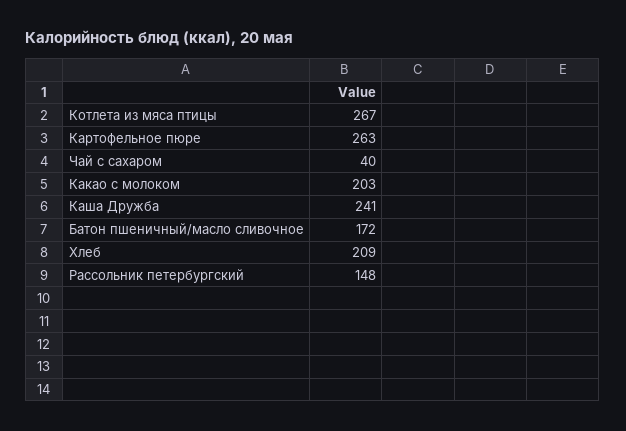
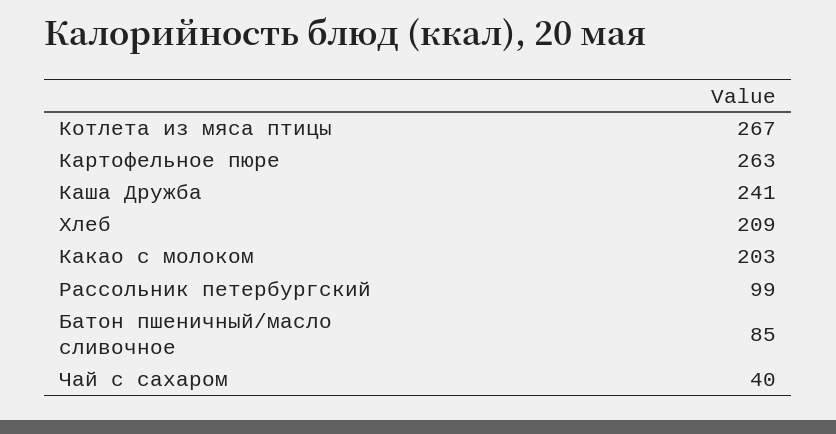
  {
    "Котлета из мяса птицы": 267,
    "Картофельное пюре": 263,
    "Чай с сахаром": 40,
    "Какао с молоком": 203,
    "Каша Дружба": 241,
-   "Батон пшеничный/масло сливочное": 172,
+   "Батон пшеничный/масло сливочное": 85,
    "Хлеб": 209,
-   "Рассольник петербургский": 148
+   "Рассольник петербургский": 99
  }

